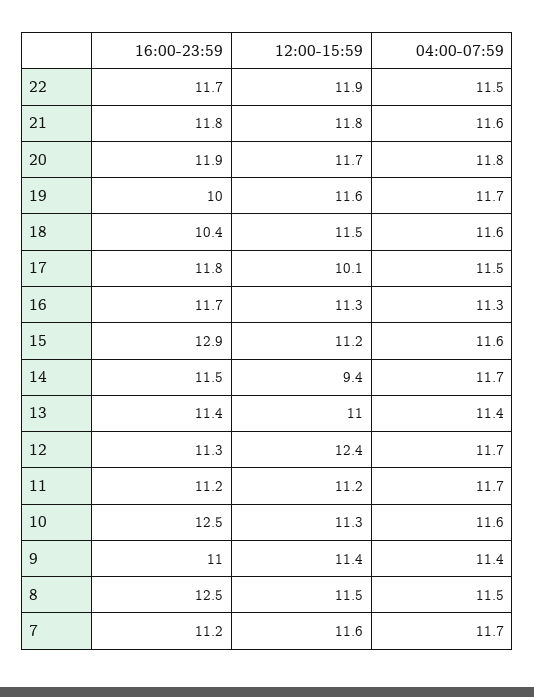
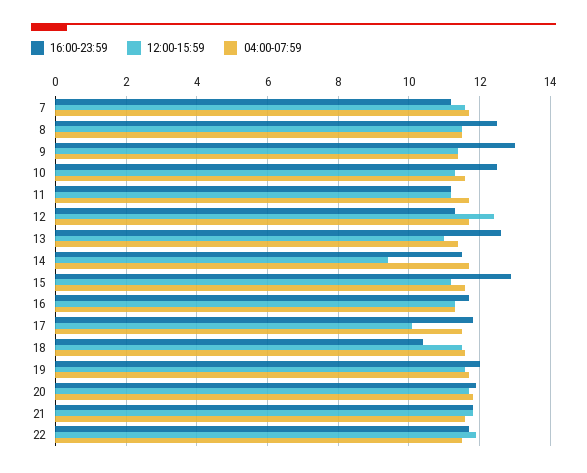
  {
    "16:00-23:59": {
      "22": 11.7,
      "21": 11.8,
      "20": 11.9,
-     "19": 10,
+     "19": 12,
      "18": 10.4,
      "17": 11.8,
      "16": 11.7,
      "15": 12.9,
      "14": 11.5,
-     "13": 11.4,
+     "13": 12.5,
      "12": 11.3,
      "11": 11.2,
      "10": 12.5,
-     "9": 11,
+     "9": 13,
      "8": 12.5,
      "7": 11.2
    },
    "12:00-15:59": {
      "22": 11.9,
      "21": 11.8,
      "20": 11.7,
      "19": 11.6,
      "18": 11.5,
      "17": 10.1,
      "16": 11.3,
      "15": 11.2,
      "14": 9.4,
      "13": 11,
      "12": 12.4,
      "11": 11.2,
      "10": 11.3,
      "9": 11.4,
      "8": 11.5,
      "7": 11.6
    },
    "04:00-07:59": {
      "22": 11.5,
      "21": 11.6,
      "20": 11.8,
      "19": 11.7,
      "18": 11.6,
      "17": 11.5,
      "16": 11.3,
      "15": 11.6,
      "14": 11.7,
      "13": 11.4,
      "12": 11.7,
      "11": 11.7,
      "10": 11.6,
      "9": 11.4,
      "8": 11.5,
      "7": 11.7
    }
  }

